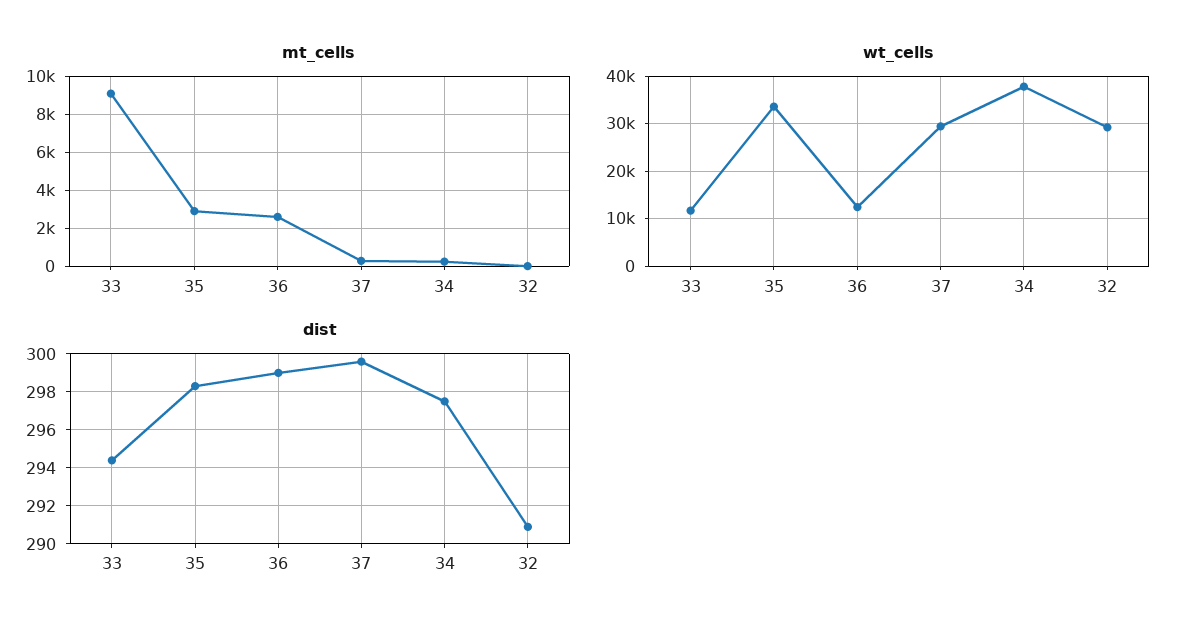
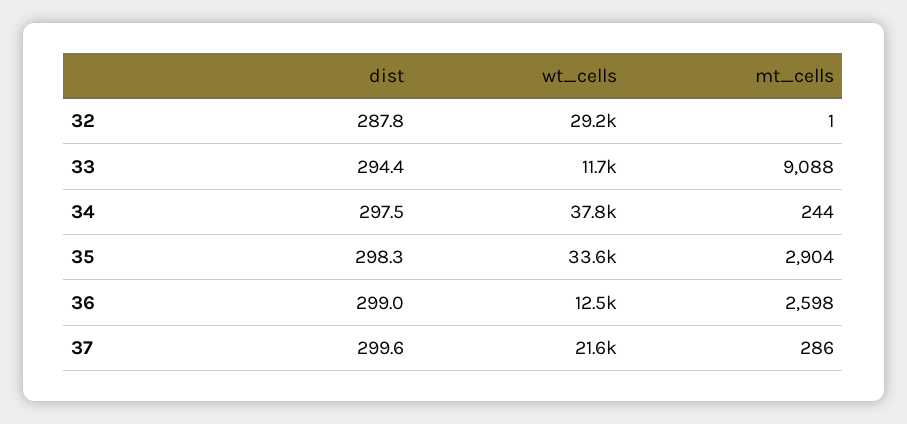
  {
    "mt_cells": {
      "33": 9088,
      "35": 2904,
      "36": 2598,
      "37": 286,
      "34": 244,
      "32": 1
    },
    "wt_cells": {
      "33": 11700,
      "35": 33600,
      "36": 12500,
-     "37": 30000,
+     "37": 21600,
      "34": 37800,
      "32": 29200
    },
    "dist": {
      "33": 294.4,
      "35": 298.3,
      "36": 299,
      "37": 299.6,
      "34": 297.5,
-     "32": 291
+     "32": 287.8
    }
  }

